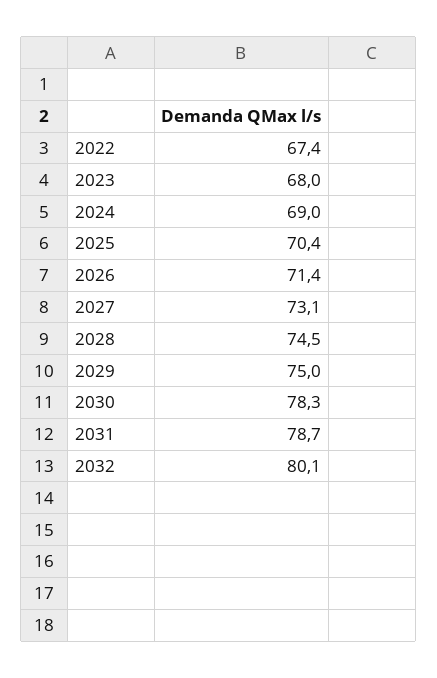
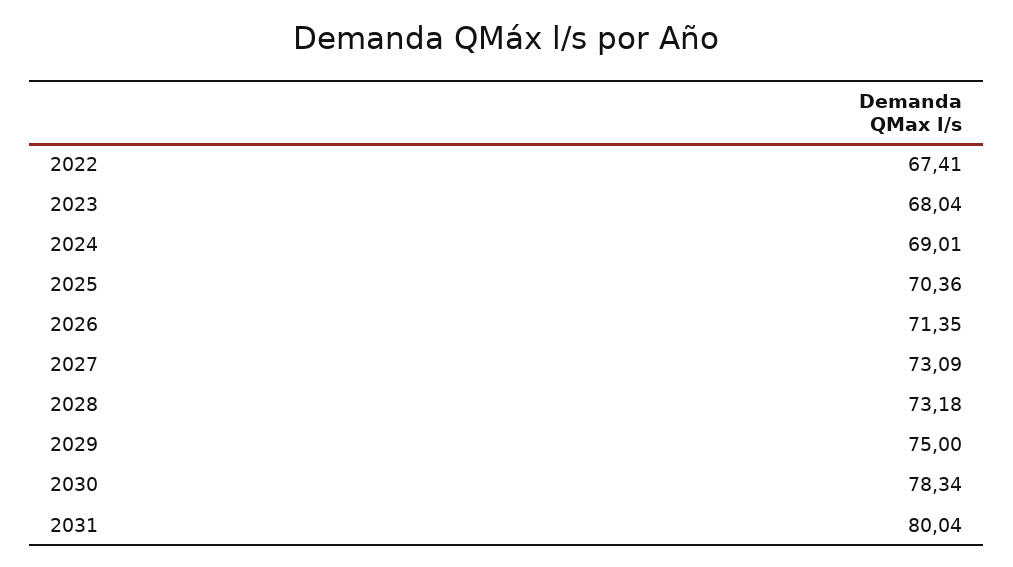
  {
    "2022": 67.41,
    "2023": 68.04,
    "2024": 69.01,
    "2025": 70.36,
    "2026": 71.35,
    "2027": 73.09,
-   "2028": 74.5,
+   "2028": 73.18,
    "2029": 75,
    "2030": 78.34,
-   "2031": 78.7,
+   "2031": 80.04
-   "2032": 80.1
  }

